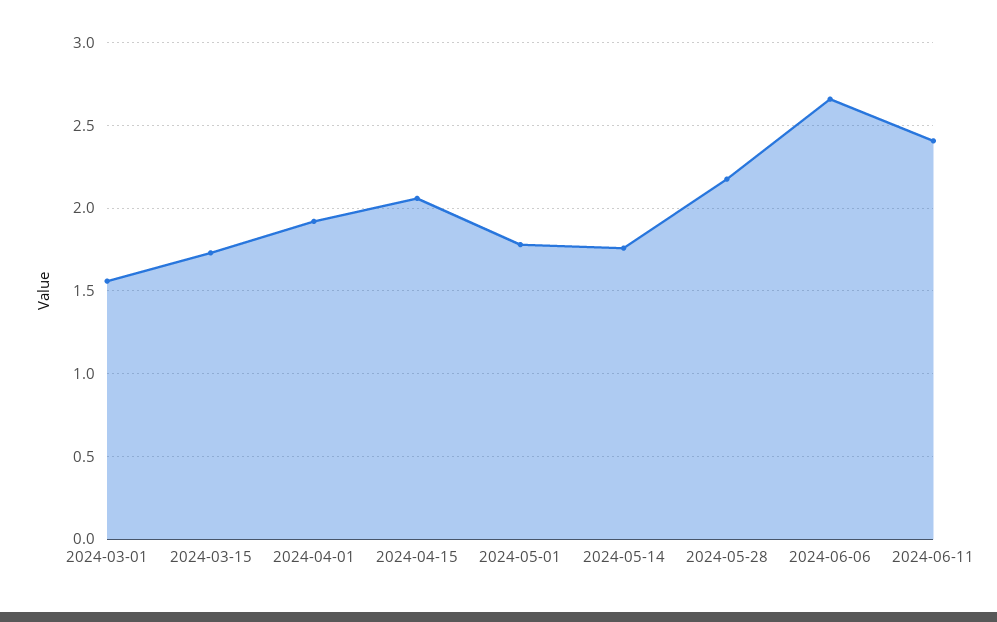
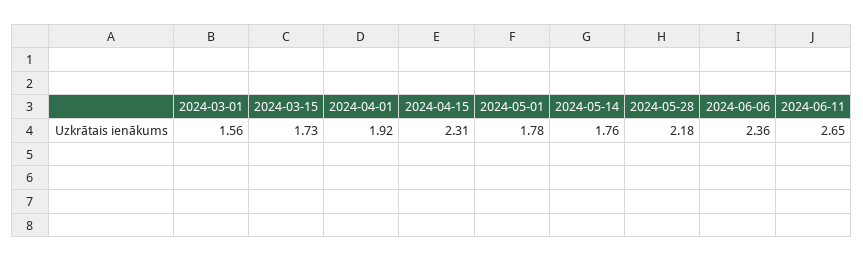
  {
    "2024-03-01": 1.56,
    "2024-03-15": 1.73,
    "2024-04-01": 1.92,
-   "2024-04-15": 2.05,
+   "2024-04-15": 2.31,
    "2024-05-01": 1.78,
    "2024-05-14": 1.76,
    "2024-05-28": 2.18,
-   "2024-06-06": 2.65,
+   "2024-06-06": 2.36,
-   "2024-06-11": 2.4
+   "2024-06-11": 2.65
  }

